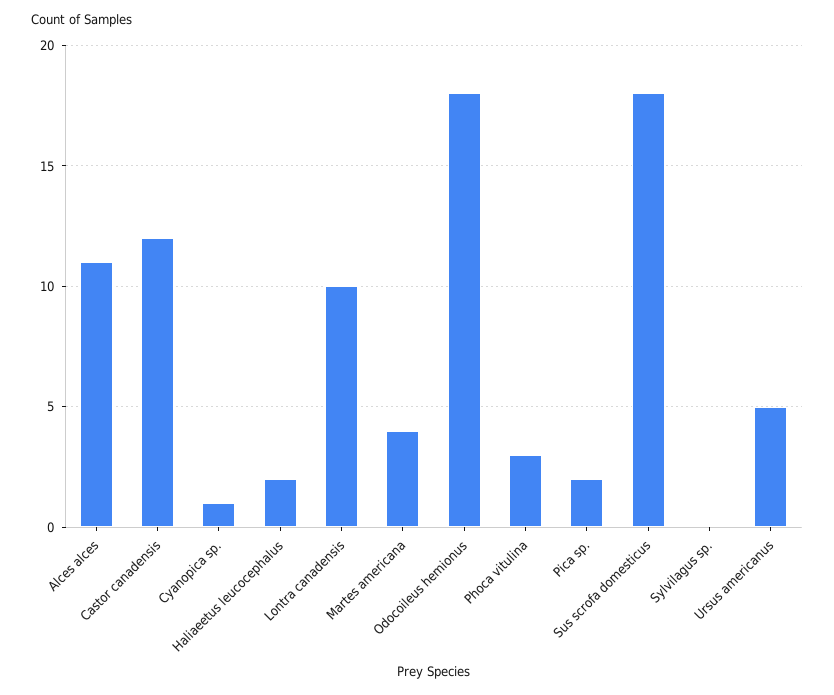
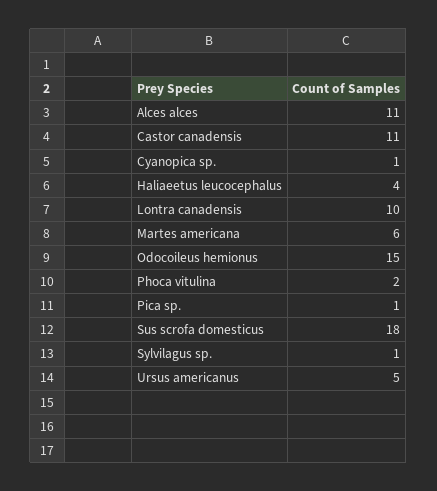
  {
    "Alces alces": 11,
-   "Castor canadensis": 12,
+   "Castor canadensis": 11,
    "Cyanopica sp.": 1,
-   "Haliaeetus leucocephalus": 2,
+   "Haliaeetus leucocephalus": 4,
    "Lontra canadensis": 10,
-   "Martes americana": 4,
+   "Martes americana": 6,
-   "Odocoileus hemionus": 18,
+   "Odocoileus hemionus": 15,
-   "Phoca vitulina": 3,
+   "Phoca vitulina": 2,
-   "Pica sp.": 2,
+   "Pica sp.": 1,
    "Sus scrofa domesticus": 18,
-   "Sylvilagus sp.": 0,
+   "Sylvilagus sp.": 1,
    "Ursus americanus": 5
  }

